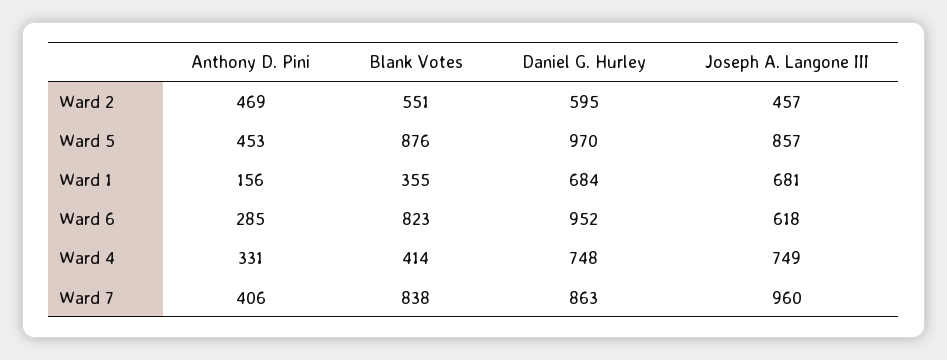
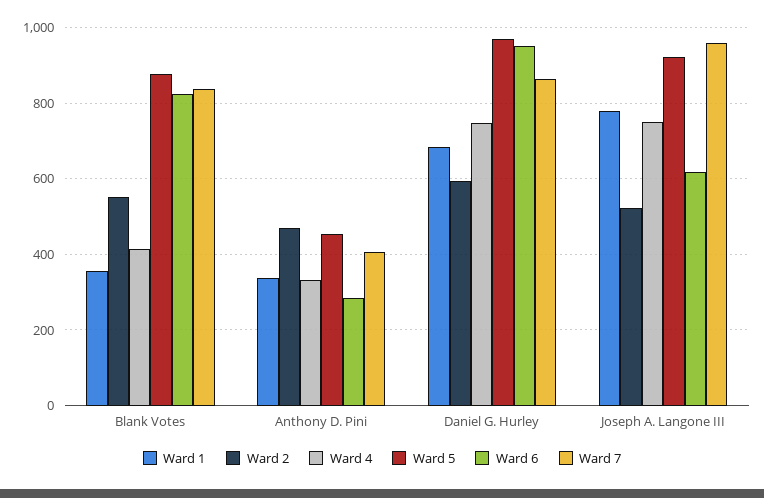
  {
    "Ward 2": {
      "Anthony D. Pini": 469,
      "Blank Votes": 551,
      "Daniel G. Hurley": 595,
-     "Joseph A. Langone III": 457
+     "Joseph A. Langone III": 520
    },
    "Ward 5": {
      "Anthony D. Pini": 453,
      "Blank Votes": 876,
      "Daniel G. Hurley": 970,
-     "Joseph A. Langone III": 857
+     "Joseph A. Langone III": 920
    },
    "Ward 1": {
-     "Anthony D. Pini": 156,
+     "Anthony D. Pini": 340,
      "Blank Votes": 355,
      "Daniel G. Hurley": 684,
-     "Joseph A. Langone III": 681
+     "Joseph A. Langone III": 780
    },
    "Ward 6": {
      "Anthony D. Pini": 285,
      "Blank Votes": 823,
      "Daniel G. Hurley": 952,
      "Joseph A. Langone III": 618
    },
    "Ward 4": {
      "Anthony D. Pini": 331,
      "Blank Votes": 414,
      "Daniel G. Hurley": 748,
      "Joseph A. Langone III": 749
    },
    "Ward 7": {
      "Anthony D. Pini": 406,
      "Blank Votes": 838,
      "Daniel G. Hurley": 863,
      "Joseph A. Langone III": 960
    }
  }

